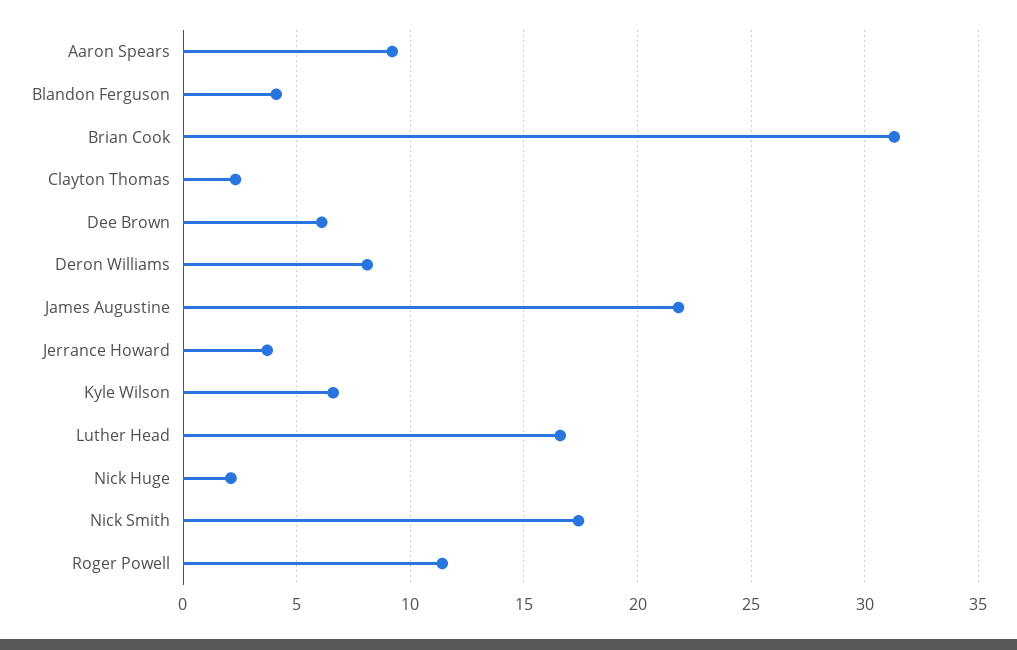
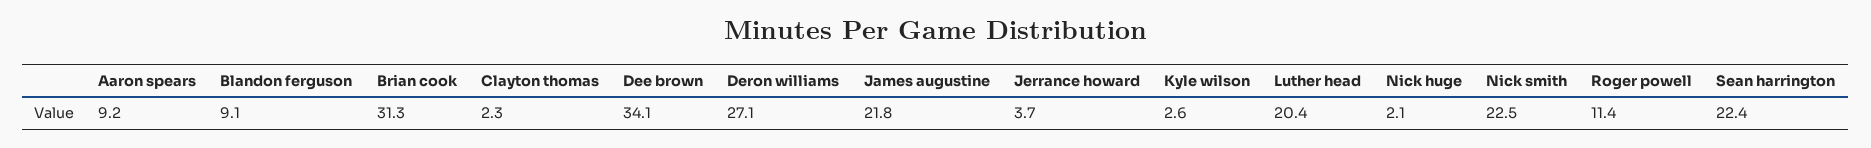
  {
    "Aaron Spears": 9.2,
-   "Blandon Ferguson": 4,
+   "Blandon Ferguson": 9.1,
    "Brian Cook": 31.3,
    "Clayton Thomas": 2.3,
-   "Dee Brown": 6,
+   "Dee Brown": 34.1,
-   "Deron Williams": 8,
+   "Deron Williams": 27.1,
    "James Augustine": 21.8,
    "Jerrance Howard": 3.7,
-   "Kyle Wilson": 6.5,
+   "Kyle Wilson": 2.6,
-   "Luther Head": 16.5,
+   "Luther Head": 20.4,
    "Nick Huge": 2.1,
-   "Nick Smith": 17.5,
+   "Nick Smith": 22.5,
-   "Roger Powell": 11.4
+   "Roger Powell": 11.4,
+   "Sean harrington": 22.4
  }

